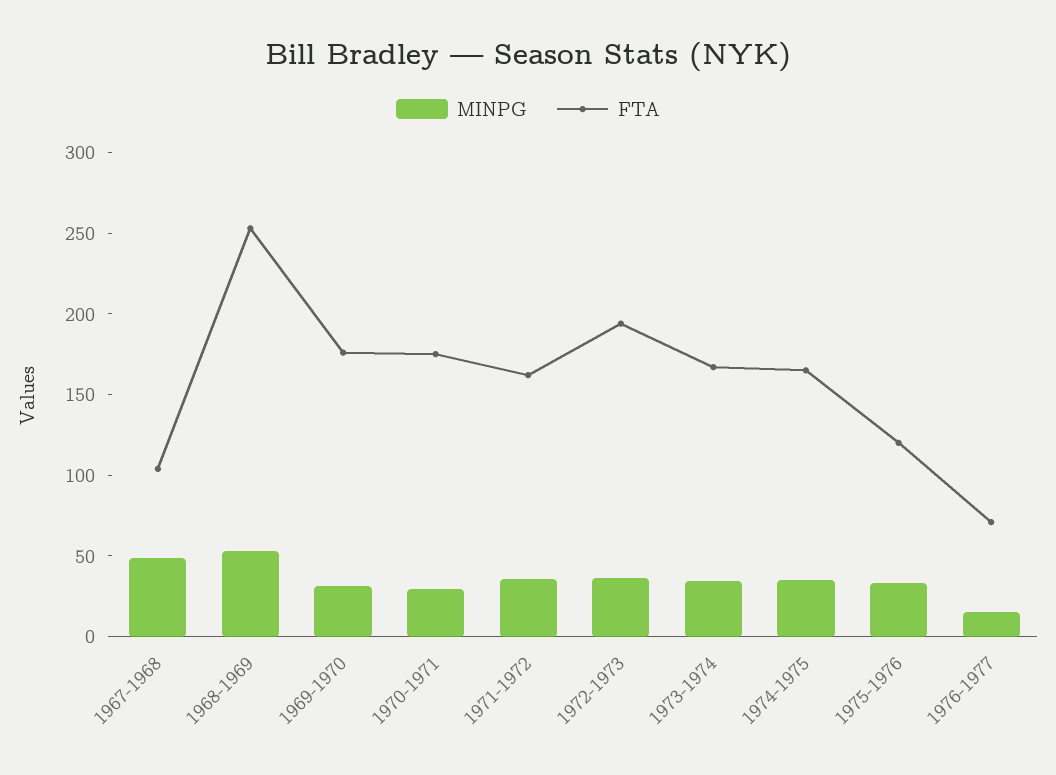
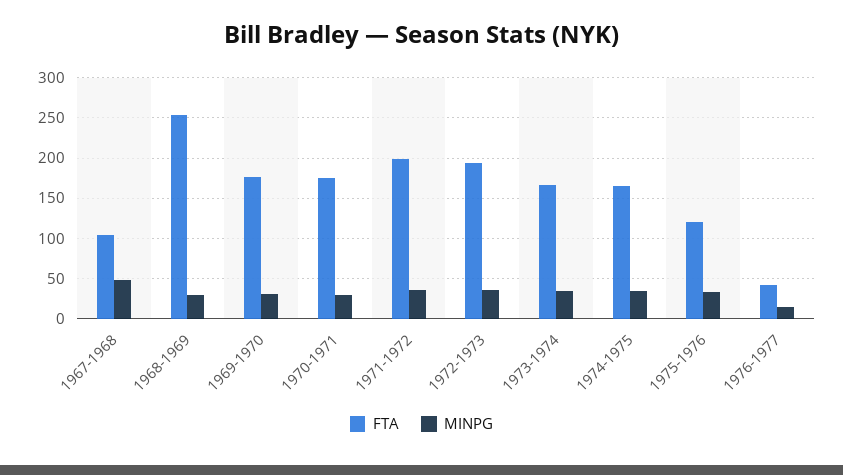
  {
    "MINPG": {
      "1967-1968": 50,
-     "1968-1969": 50,
+     "1968-1969": 30,
      "1969-1970": 30,
      "1970-1971": 30,
      "1971-1972": 40,
      "1972-1973": 40,
      "1973-1974": 30,
      "1974-1975": 40,
      "1975-1976": 30,
      "1976-1977": 20
    },
    "FTA": {
      "1967-1968": 100,
      "1968-1969": 250,
      "1969-1970": 180,
      "1970-1971": 180,
-     "1971-1972": 160,
+     "1971-1972": 200,
      "1972-1973": 190,
      "1973-1974": 170,
      "1974-1975": 170,
      "1975-1976": 120,
-     "1976-1977": 70
+     "1976-1977": 40
    }
  }

